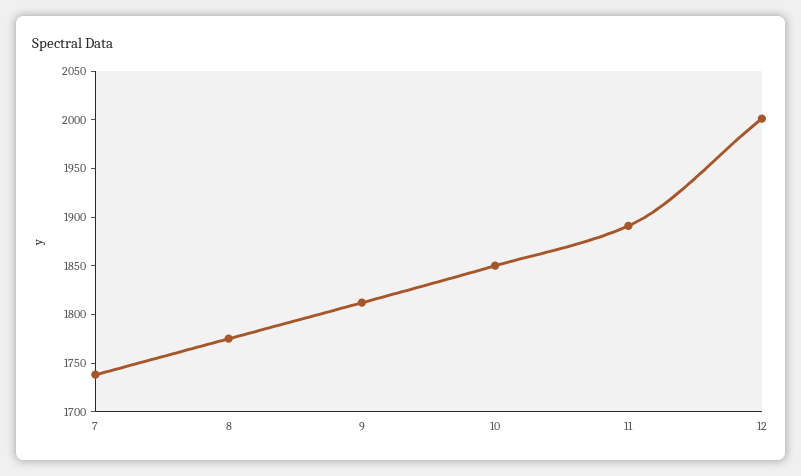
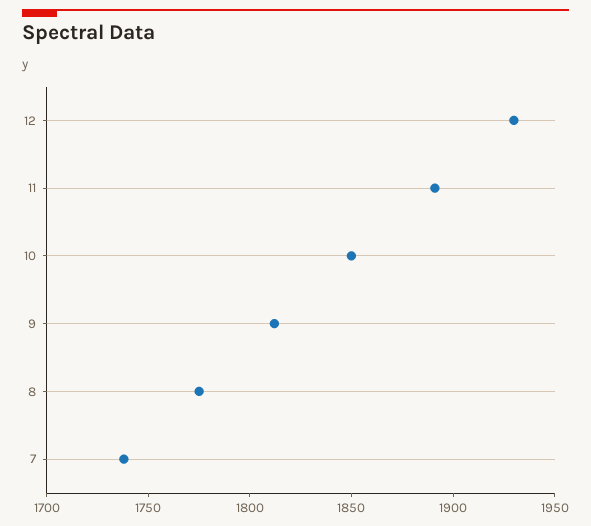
  {
    "7": 1740,
    "8": 1780,
    "9": 1810,
    "10": 1850,
    "11": 1890,
-   "12": 2000
+   "12": 1930
  }

